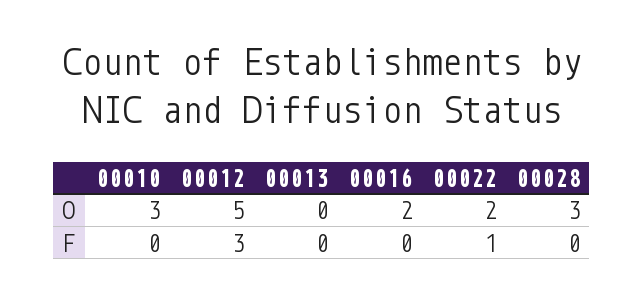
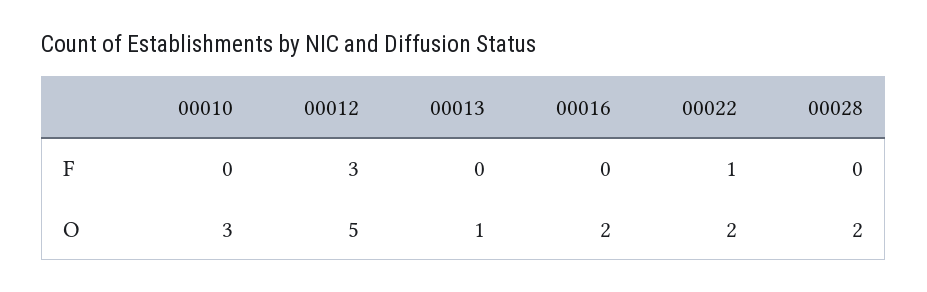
  {
    "00010": {
      "O": 3,
      "F": 0
    },
    "00012": {
      "O": 5,
      "F": 3
    },
    "00013": {
-     "O": 0,
+     "O": 1,
      "F": 0
    },
    "00016": {
      "O": 2,
      "F": 0
    },
    "00022": {
      "O": 2,
      "F": 1
    },
    "00028": {
-     "O": 3,
+     "O": 2,
      "F": 0
    }
  }

